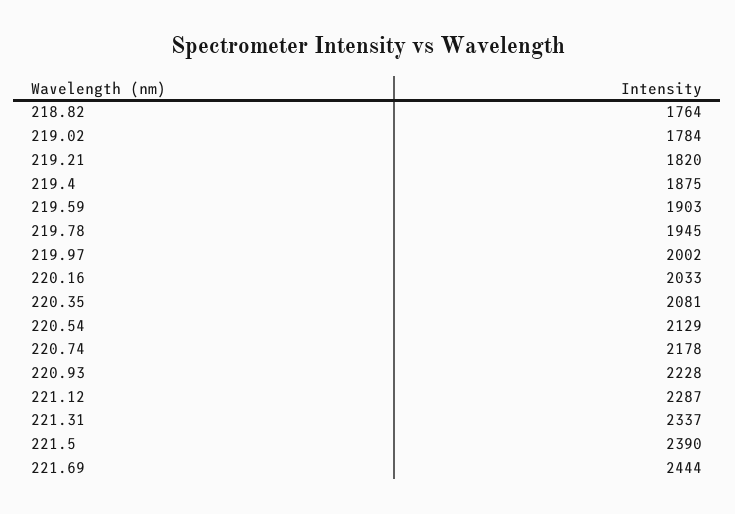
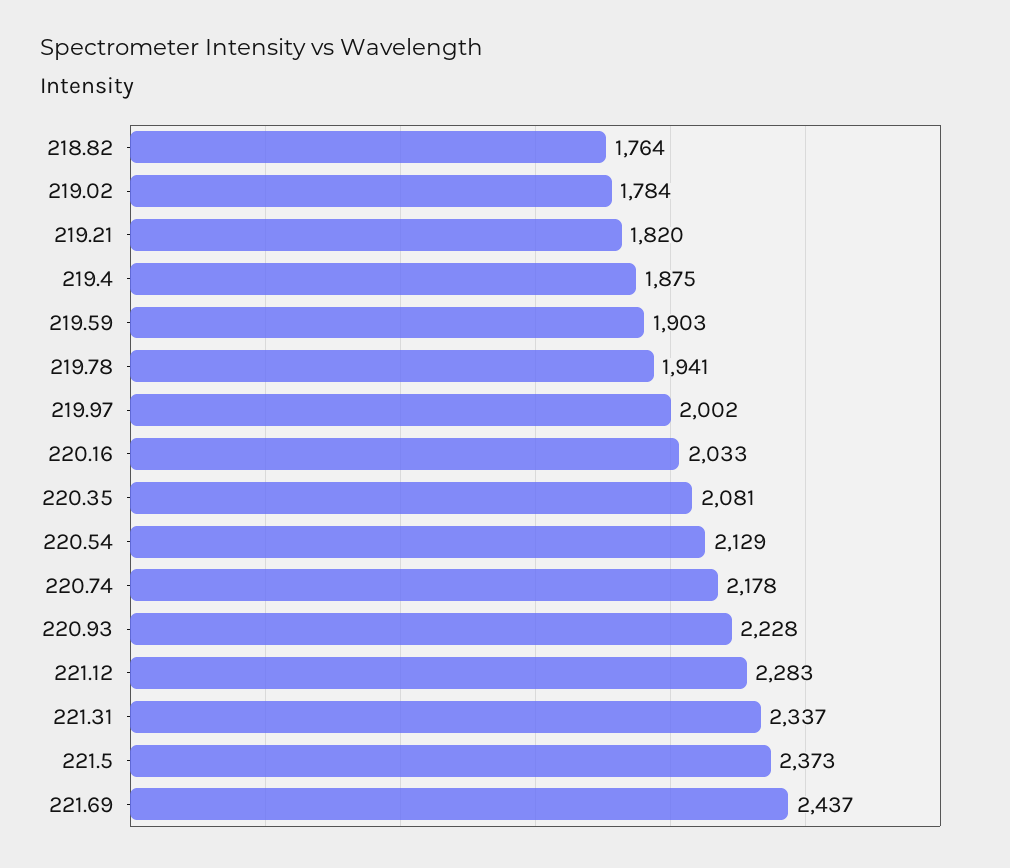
  {
    "218.82": 1764,
    "219.02": 1784,
    "219.21": 1820,
    "219.4": 1875,
    "219.59": 1903,
-   "219.78": 1945,
+   "219.78": 1941,
    "219.97": 2002,
    "220.16": 2033,
    "220.35": 2081,
    "220.54": 2129,
    "220.74": 2178,
    "220.93": 2228,
-   "221.12": 2287,
+   "221.12": 2283,
    "221.31": 2337,
-   "221.5": 2390,
+   "221.5": 2373,
-   "221.69": 2444
+   "221.69": 2437
  }

